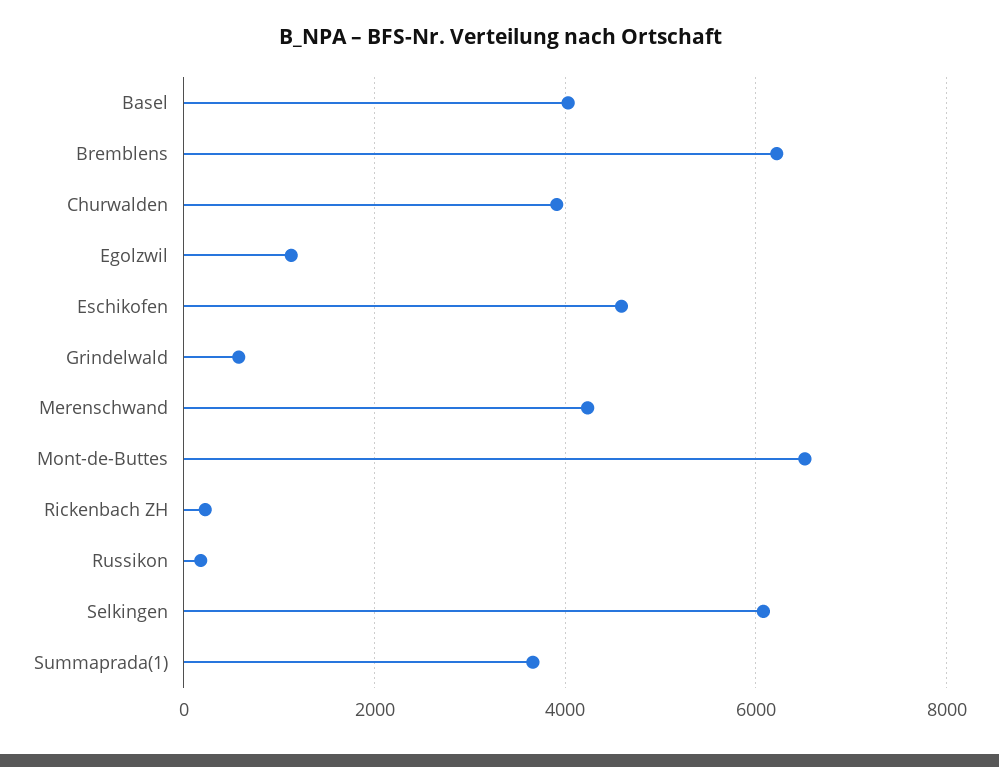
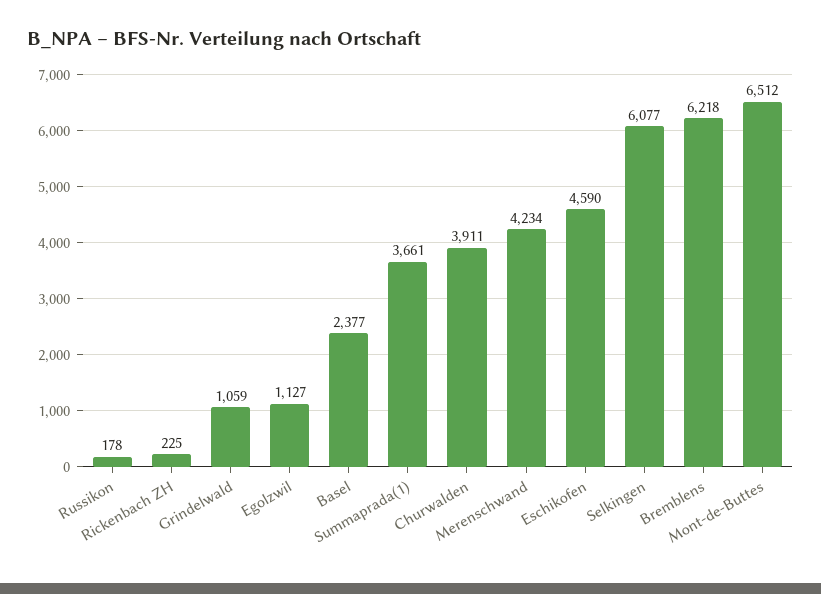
  {
-   "Basel": 4000,
+   "Basel": 2377,
    "Bremblens": 6218,
    "Churwalden": 3911,
    "Egolzwil": 1127,
    "Eschikofen": 4590,
-   "Grindelwald": 600,
+   "Grindelwald": 1059,
    "Merenschwand": 4234,
    "Mont-de-Buttes": 6512,
    "Rickenbach ZH": 225,
    "Russikon": 178,
    "Selkingen": 6077,
    "Summaprada(1)": 3661
  }

